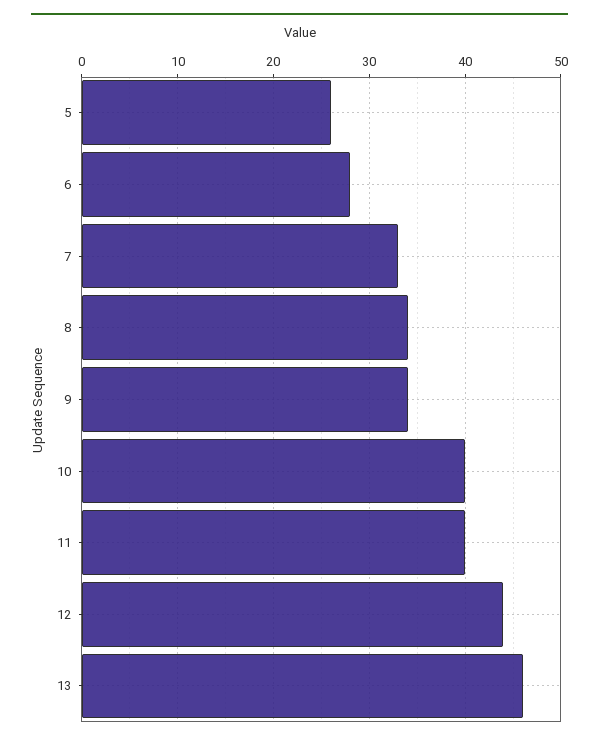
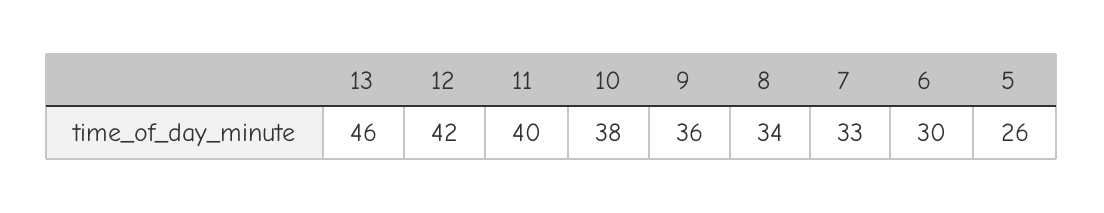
  {
    "5": 26,
-   "6": 28,
+   "6": 30,
    "7": 33,
    "8": 34,
-   "9": 34,
+   "9": 36,
-   "10": 40,
+   "10": 38,
    "11": 40,
-   "12": 44,
+   "12": 42,
    "13": 46
  }

